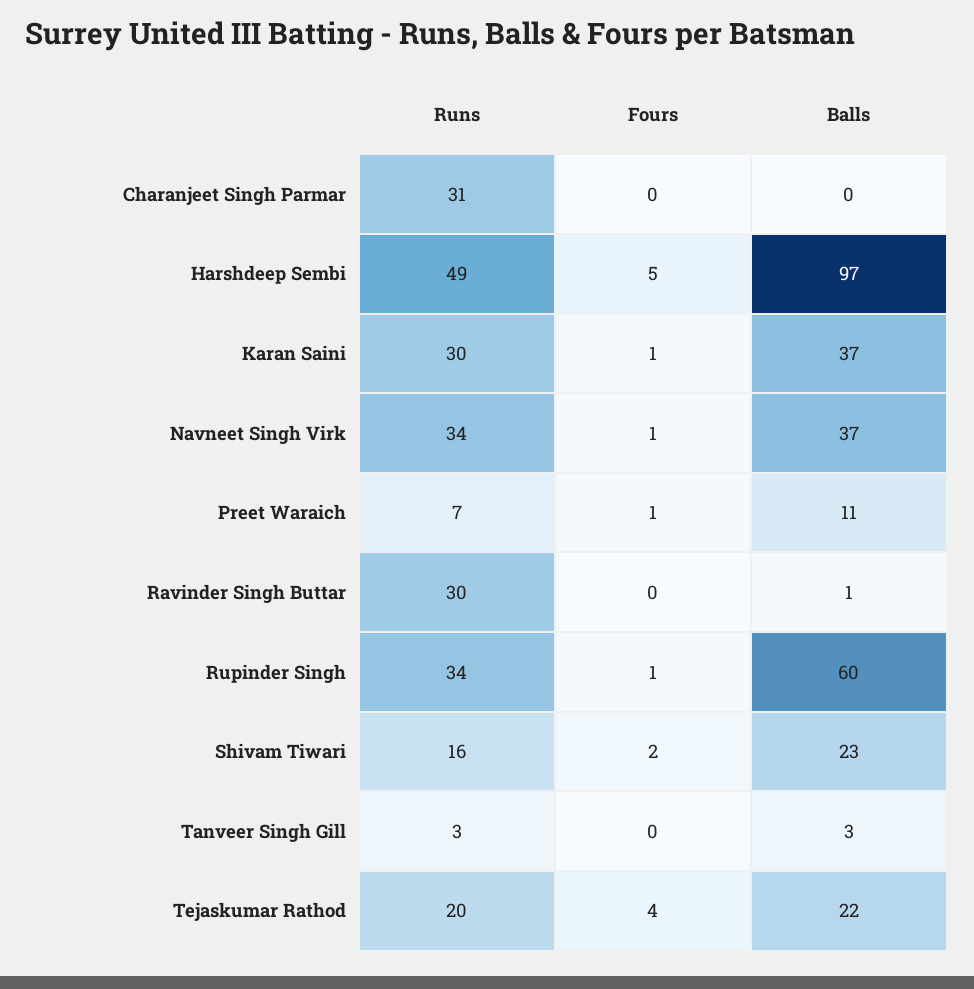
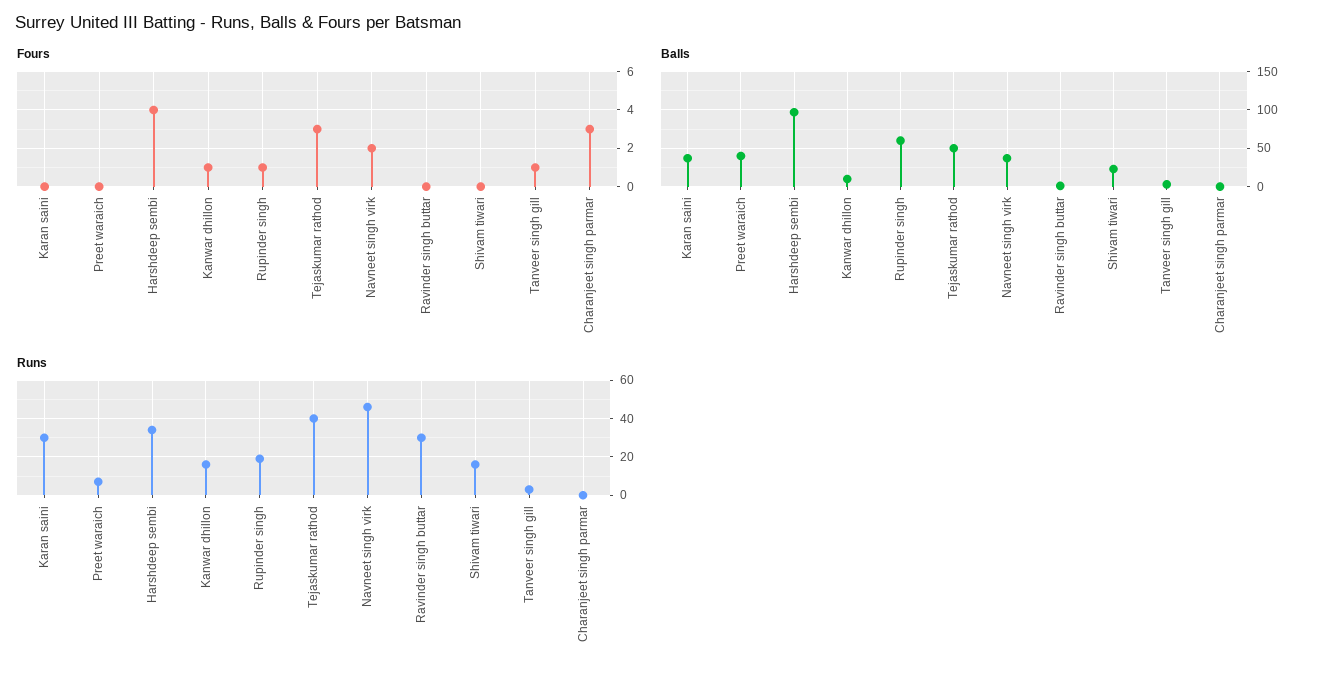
  {
    "Runs": {
-     "Charanjeet Singh Parmar": 31,
+     "Charanjeet Singh Parmar": 0,
-     "Harshdeep Sembi": 49,
+     "Harshdeep Sembi": 35,
      "Karan Saini": 30,
-     "Navneet Singh Virk": 34,
+     "Navneet Singh Virk": 45,
      "Preet Waraich": 7,
      "Ravinder Singh Buttar": 30,
-     "Rupinder Singh": 34,
+     "Rupinder Singh": 20,
      "Shivam Tiwari": 16,
      "Tanveer Singh Gill": 3,
-     "Tejaskumar Rathod": 20
+     "Tejaskumar Rathod": 40,
+     "Kanwar dhillon": 15
    },
    "Fours": {
-     "Charanjeet Singh Parmar": 0,
+     "Charanjeet Singh Parmar": 3,
-     "Harshdeep Sembi": 5,
+     "Harshdeep Sembi": 4,
-     "Karan Saini": 1,
+     "Karan Saini": 0,
-     "Navneet Singh Virk": 1,
+     "Navneet Singh Virk": 2,
-     "Preet Waraich": 1,
+     "Preet Waraich": 0,
      "Ravinder Singh Buttar": 0,
      "Rupinder Singh": 1,
-     "Shivam Tiwari": 2,
+     "Shivam Tiwari": 0,
-     "Tanveer Singh Gill": 0,
+     "Tanveer Singh Gill": 1,
-     "Tejaskumar Rathod": 4
+     "Tejaskumar Rathod": 3,
+     "Kanwar dhillon": 1
    },
    "Balls": {
      "Charanjeet Singh Parmar": 0,
      "Harshdeep Sembi": 97,
      "Karan Saini": 37,
      "Navneet Singh Virk": 37,
-     "Preet Waraich": 11,
+     "Preet Waraich": 40,
      "Ravinder Singh Buttar": 1,
      "Rupinder Singh": 60,
      "Shivam Tiwari": 23,
      "Tanveer Singh Gill": 3,
-     "Tejaskumar Rathod": 22
+     "Tejaskumar Rathod": 50,
+     "Kanwar dhillon": 10
    }
  }

